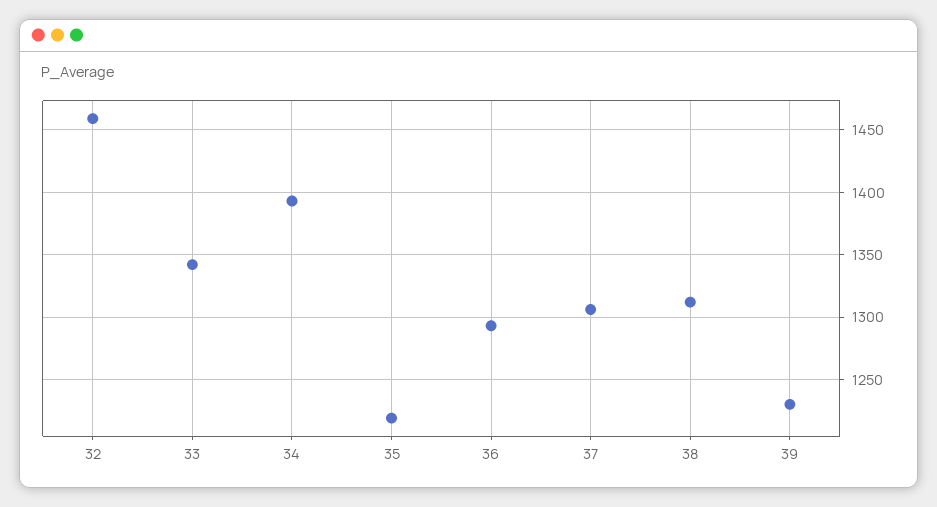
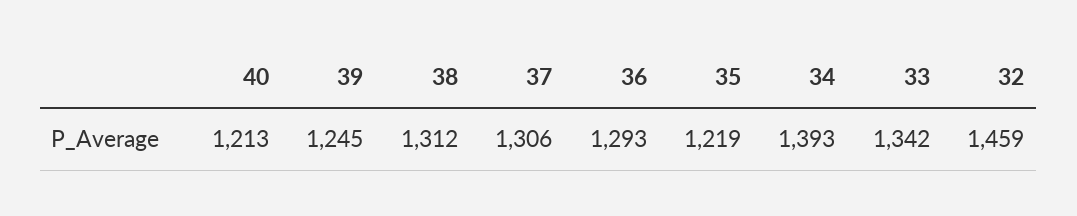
  {
    "32": 1459,
    "33": 1342,
    "34": 1393,
    "35": 1219,
    "36": 1293,
    "37": 1306,
    "38": 1312,
-   "39": 1230
+   "39": 1245,
+   "40": 1213
  }

